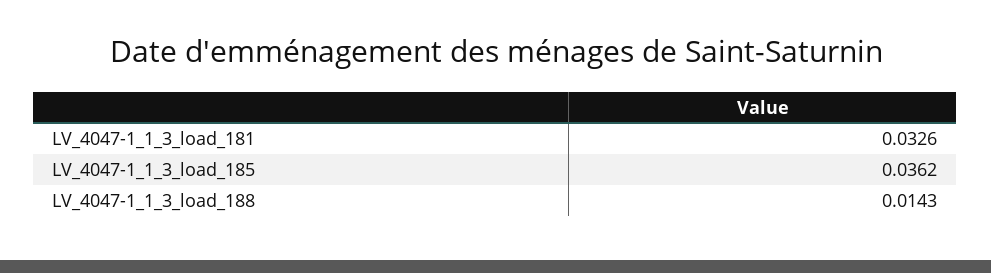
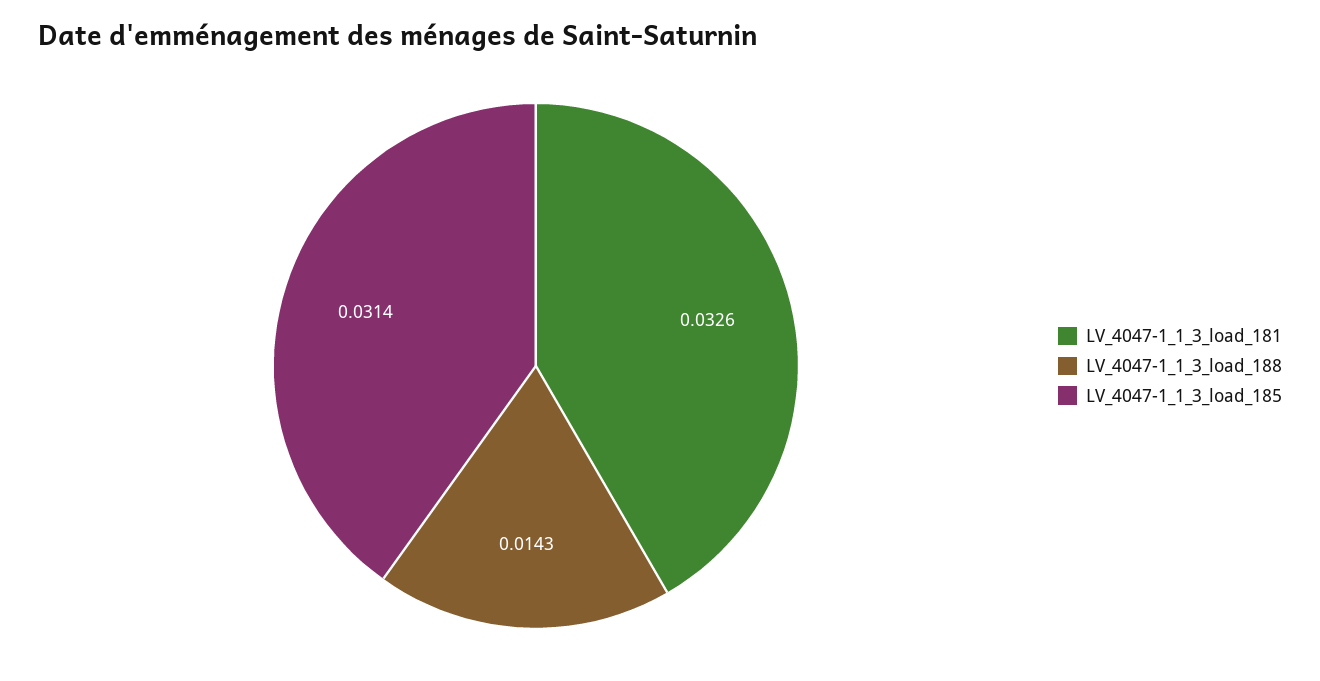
  {
    "LV_4047-1_1_3_load_181": 0.0326,
-   "LV_4047-1_1_3_load_185": 0.0362,
+   "LV_4047-1_1_3_load_185": 0.0314,
    "LV_4047-1_1_3_load_188": 0.0143
  }

